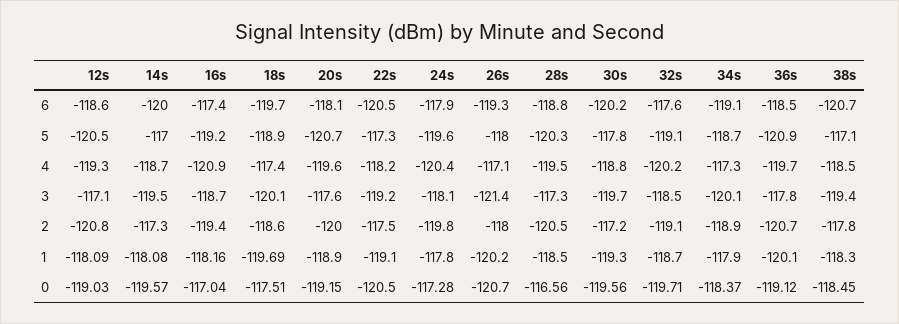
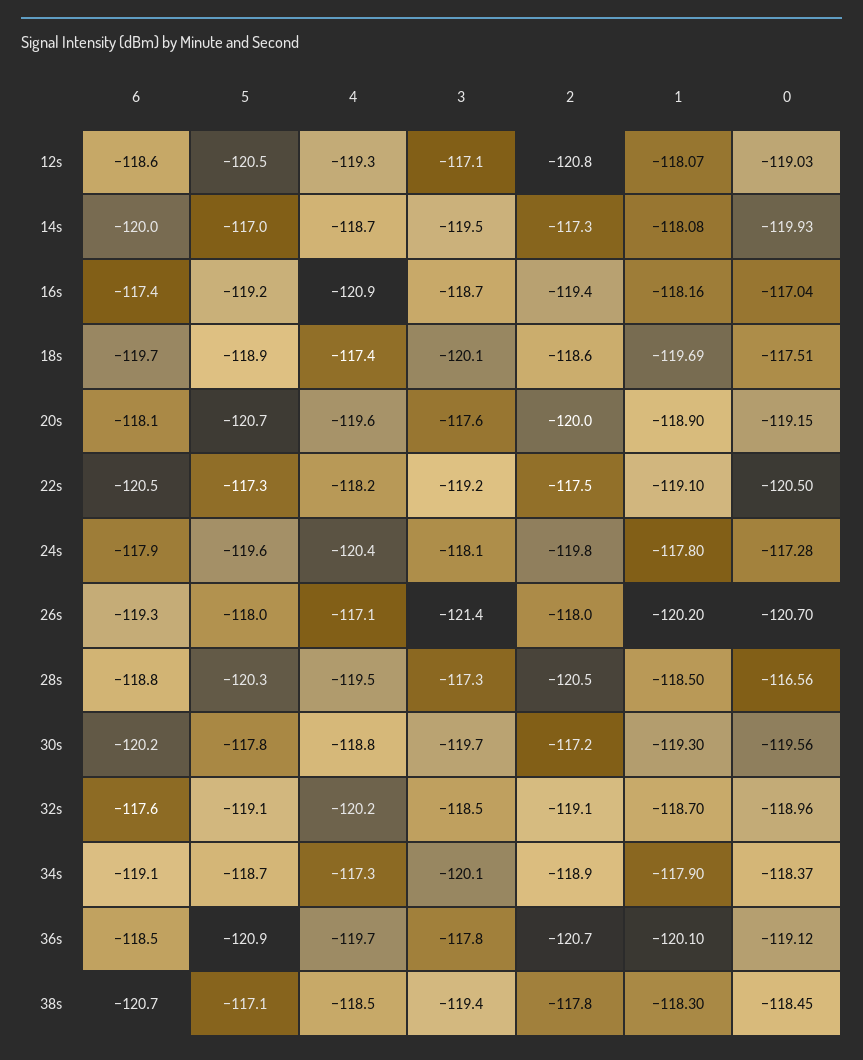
  {
    "12s": {
      "6": -118.6,
      "5": -120.5,
      "4": -119.3,
      "3": -117.1,
      "2": -120.8,
-     "1": -118.09,
+     "1": -118.07,
      "0": -119.03
    },
    "14s": {
      "6": -120,
      "5": -117,
      "4": -118.7,
      "3": -119.5,
      "2": -117.3,
      "1": -118.08,
-     "0": -119.57
+     "0": -119.93
    },
    "16s": {
      "6": -117.4,
      "5": -119.2,
      "4": -120.9,
      "3": -118.7,
      "2": -119.4,
      "1": -118.16,
      "0": -117.04
    },
    "18s": {
      "6": -119.7,
      "5": -118.9,
      "4": -117.4,
      "3": -120.1,
      "2": -118.6,
      "1": -119.69,
      "0": -117.51
    },
    "20s": {
      "6": -118.1,
      "5": -120.7,
      "4": -119.6,
      "3": -117.6,
      "2": -120,
      "1": -118.9,
      "0": -119.15
    },
    "22s": {
      "6": -120.5,
      "5": -117.3,
      "4": -118.2,
      "3": -119.2,
      "2": -117.5,
      "1": -119.1,
      "0": -120.5
    },
    "24s": {
      "6": -117.9,
      "5": -119.6,
      "4": -120.4,
      "3": -118.1,
      "2": -119.8,
      "1": -117.8,
      "0": -117.28
    },
    "26s": {
      "6": -119.3,
      "5": -118,
      "4": -117.1,
      "3": -121.4,
      "2": -118,
      "1": -120.2,
      "0": -120.7
    },
    "28s": {
      "6": -118.8,
      "5": -120.3,
      "4": -119.5,
      "3": -117.3,
      "2": -120.5,
      "1": -118.5,
      "0": -116.56
    },
    "30s": {
      "6": -120.2,
      "5": -117.8,
      "4": -118.8,
      "3": -119.7,
      "2": -117.2,
      "1": -119.3,
      "0": -119.56
    },
    "32s": {
      "6": -117.6,
      "5": -119.1,
      "4": -120.2,
      "3": -118.5,
      "2": -119.1,
      "1": -118.7,
-     "0": -119.71
+     "0": -118.96
    },
    "34s": {
      "6": -119.1,
      "5": -118.7,
      "4": -117.3,
      "3": -120.1,
      "2": -118.9,
      "1": -117.9,
      "0": -118.37
    },
    "36s": {
      "6": -118.5,
      "5": -120.9,
      "4": -119.7,
      "3": -117.8,
      "2": -120.7,
      "1": -120.1,
      "0": -119.12
    },
    "38s": {
      "6": -120.7,
      "5": -117.1,
      "4": -118.5,
      "3": -119.4,
      "2": -117.8,
      "1": -118.3,
      "0": -118.45
    }
  }

